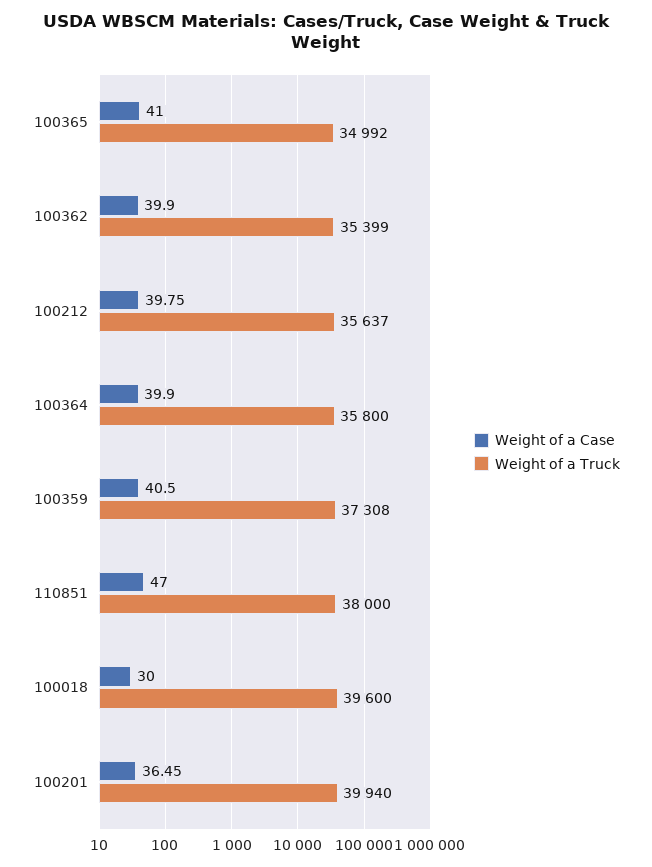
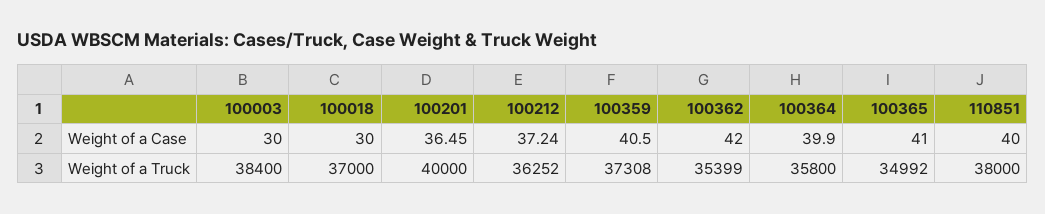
  {
    "Weight of a Case": {
      "100365": 41,
-     "100362": 39.9,
+     "100362": 42,
-     "100212": 39.75,
+     "100212": 37.24,
      "100364": 39.9,
      "100359": 40.5,
-     "110851": 47,
+     "110851": 40,
      "100018": 30,
-     "100201": 36.45
+     "100201": 36.45,
+     "100003": 30
    },
    "Weight of a Truck": {
      "100365": 34992,
      "100362": 35399,
-     "100212": 35637,
+     "100212": 36252,
      "100364": 35800,
      "100359": 37308,
      "110851": 38000,
-     "100018": 39600,
+     "100018": 37000,
-     "100201": 39940
+     "100201": 40000,
+     "100003": 38400
    }
  }

